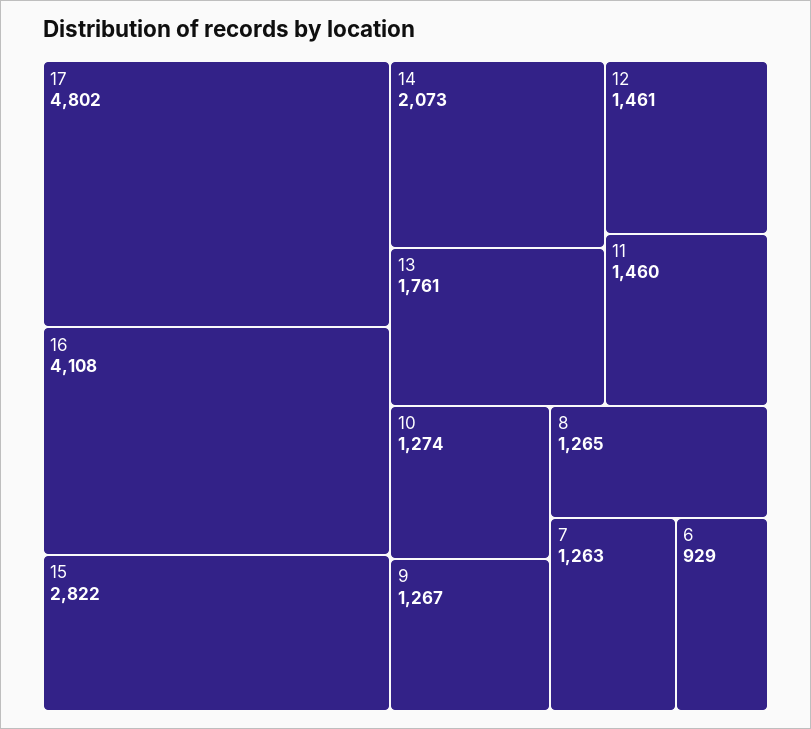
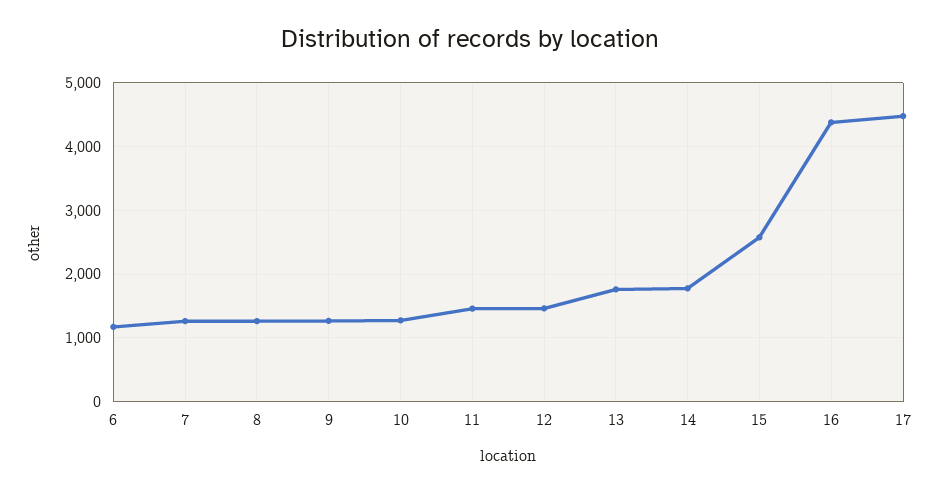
  {
-   "17": 4802,
+   "17": 4500,
-   "16": 4108,
+   "16": 4400,
-   "15": 2822,
+   "15": 2600,
-   "14": 2073,
+   "14": 1800,
    "13": 1761,
    "12": 1461,
    "11": 1460,
    "10": 1274,
    "9": 1267,
    "8": 1265,
    "7": 1263,
-   "6": 929
+   "6": 1200
  }

